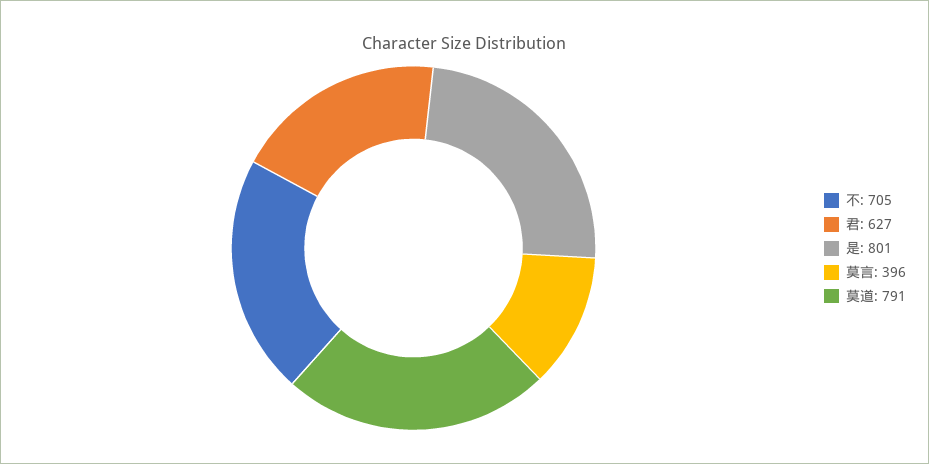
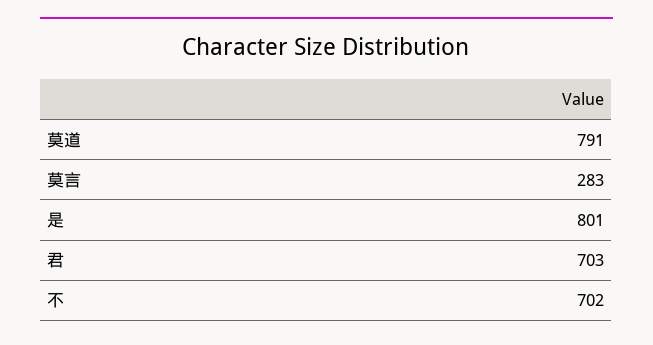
  {
-   "不": 705,
+   "不": 702,
-   "君": 627,
+   "君": 703,
    "是": 801,
-   "莫言": 396,
+   "莫言": 283,
    "莫道": 791
  }

